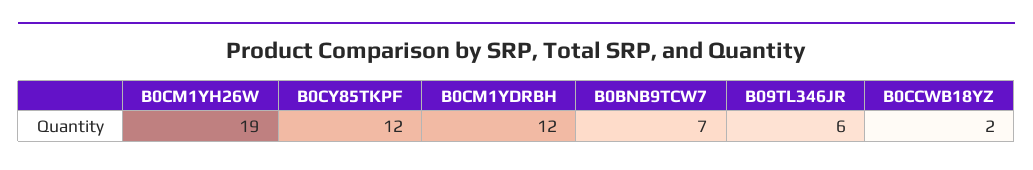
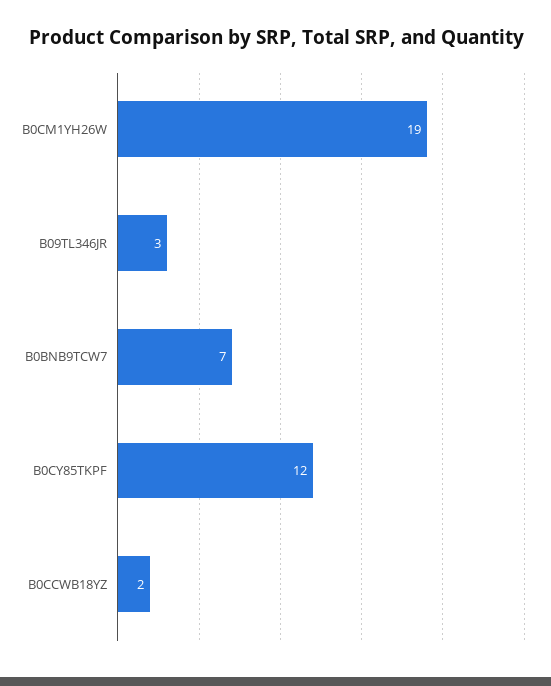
  {
    "B0CM1YH26W": 19,
    "B0CY85TKPF": 12,
-   "B0CM1YDRBH": 12,
    "B0BNB9TCW7": 7,
-   "B09TL346JR": 6,
+   "B09TL346JR": 3,
    "B0CCWB18YZ": 2
  }

